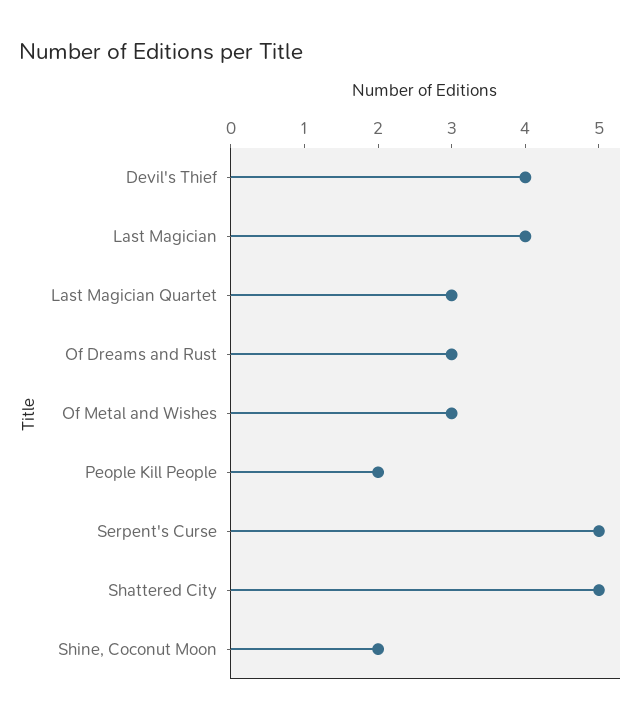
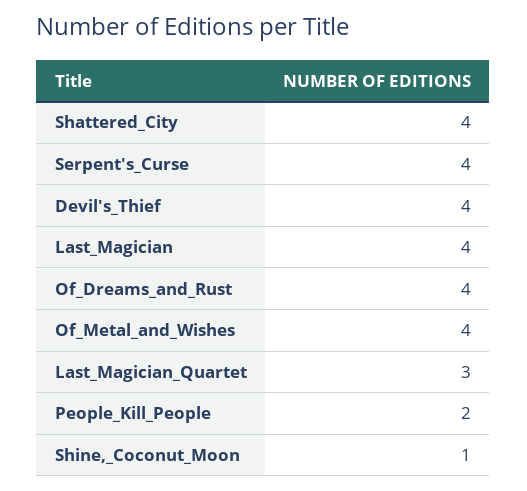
  {
    "Devil's Thief": 4,
    "Last Magician": 4,
    "Last Magician Quartet": 3,
-   "Of Dreams and Rust": 3,
+   "Of Dreams and Rust": 4,
-   "Of Metal and Wishes": 3,
+   "Of Metal and Wishes": 4,
    "People Kill People": 2,
-   "Serpent's Curse": 5,
+   "Serpent's Curse": 4,
-   "Shattered City": 5,
+   "Shattered City": 4,
-   "Shine, Coconut Moon": 2
+   "Shine, Coconut Moon": 1
  }

